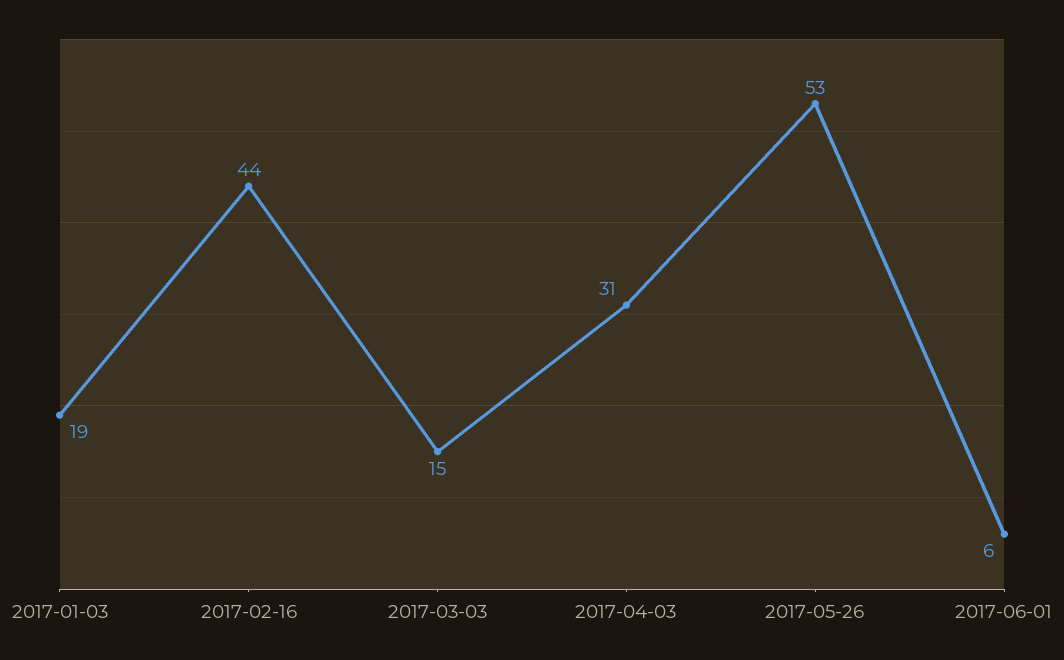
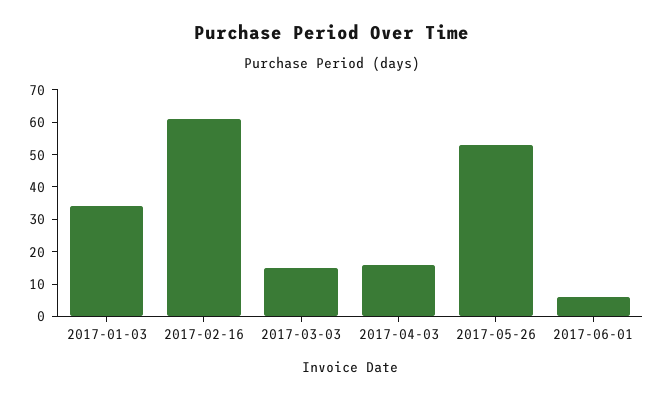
  {
-   "2017-01-03": 19,
+   "2017-01-03": 35,
-   "2017-02-16": 44,
+   "2017-02-16": 60,
    "2017-03-03": 15,
-   "2017-04-03": 31,
+   "2017-04-03": 15,
    "2017-05-26": 53,
    "2017-06-01": 6
  }

